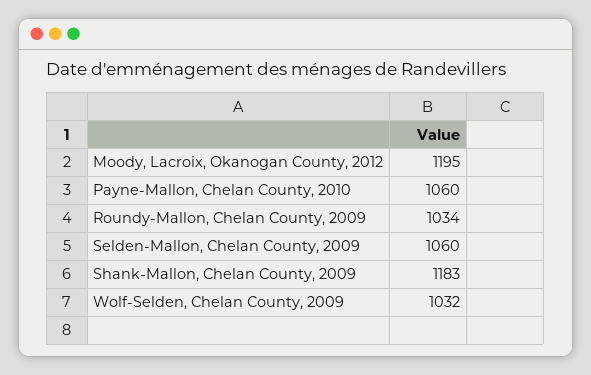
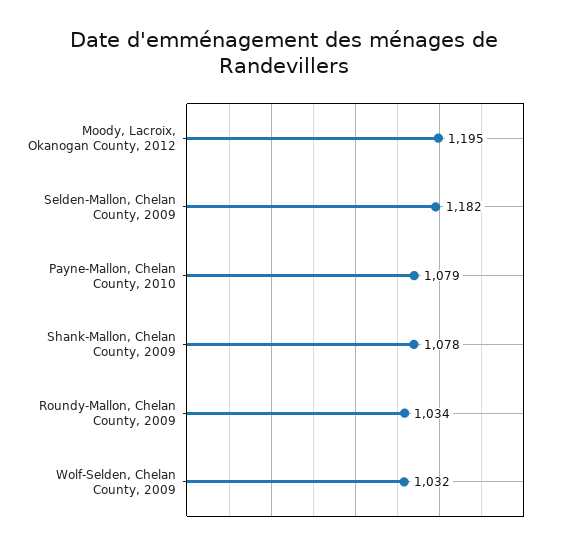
  {
    "Moody, Lacroix, Okanogan County, 2012": 1195,
-   "Payne-Mallon, Chelan County, 2010": 1060,
+   "Payne-Mallon, Chelan County, 2010": 1079,
    "Roundy-Mallon, Chelan County, 2009": 1034,
-   "Selden-Mallon, Chelan County, 2009": 1060,
+   "Selden-Mallon, Chelan County, 2009": 1182,
-   "Shank-Mallon, Chelan County, 2009": 1183,
+   "Shank-Mallon, Chelan County, 2009": 1078,
    "Wolf-Selden, Chelan County, 2009": 1032
  }

